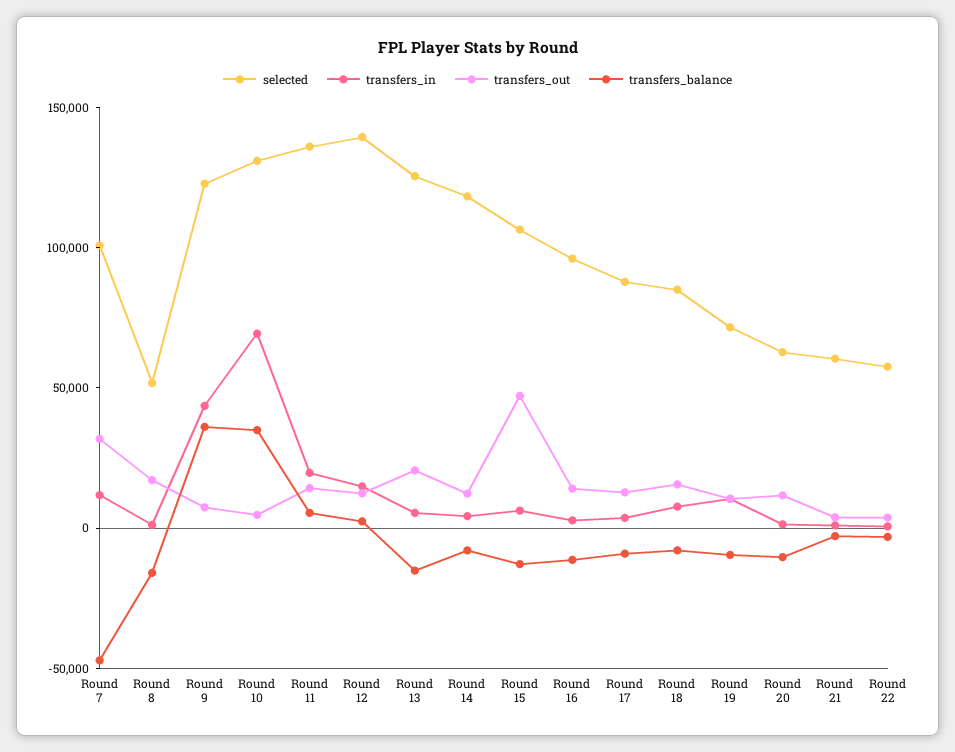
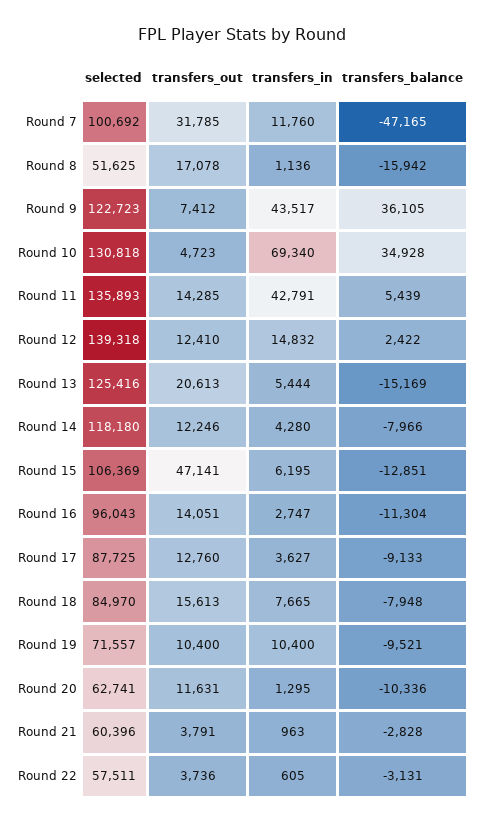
  {
    "selected": {
      "Round 7": 100692,
      "Round 8": 51625,
      "Round 9": 122723,
      "Round 10": 130818,
      "Round 11": 135893,
      "Round 12": 139318,
      "Round 13": 125416,
      "Round 14": 118180,
      "Round 15": 106369,
      "Round 16": 96043,
      "Round 17": 87725,
      "Round 18": 84970,
      "Round 19": 71557,
      "Round 20": 62741,
      "Round 21": 60396,
      "Round 22": 57511
    },
    "transfers_in": {
      "Round 7": 11760,
      "Round 8": 1136,
      "Round 9": 43517,
      "Round 10": 69340,
-     "Round 11": 20000,
+     "Round 11": 42791,
      "Round 12": 14832,
      "Round 13": 5444,
      "Round 14": 4280,
      "Round 15": 6195,
      "Round 16": 2747,
      "Round 17": 3627,
      "Round 18": 7665,
      "Round 19": 10400,
      "Round 20": 1295,
      "Round 21": 963,
      "Round 22": 605
    },
    "transfers_out": {
      "Round 7": 31785,
      "Round 8": 17078,
      "Round 9": 7412,
      "Round 10": 4723,
      "Round 11": 14285,
      "Round 12": 12410,
      "Round 13": 20613,
      "Round 14": 12246,
      "Round 15": 47141,
      "Round 16": 14051,
      "Round 17": 12760,
      "Round 18": 15613,
      "Round 19": 10400,
      "Round 20": 11631,
      "Round 21": 3791,
      "Round 22": 3736
    },
    "transfers_balance": {
      "Round 7": -47165,
      "Round 8": -15942,
      "Round 9": 36105,
      "Round 10": 34928,
      "Round 11": 5439,
      "Round 12": 2422,
      "Round 13": -15169,
      "Round 14": -7966,
      "Round 15": -12851,
      "Round 16": -11304,
      "Round 17": -9133,
      "Round 18": -7948,
      "Round 19": -9521,
      "Round 20": -10336,
      "Round 21": -2828,
      "Round 22": -3131
    }
  }

